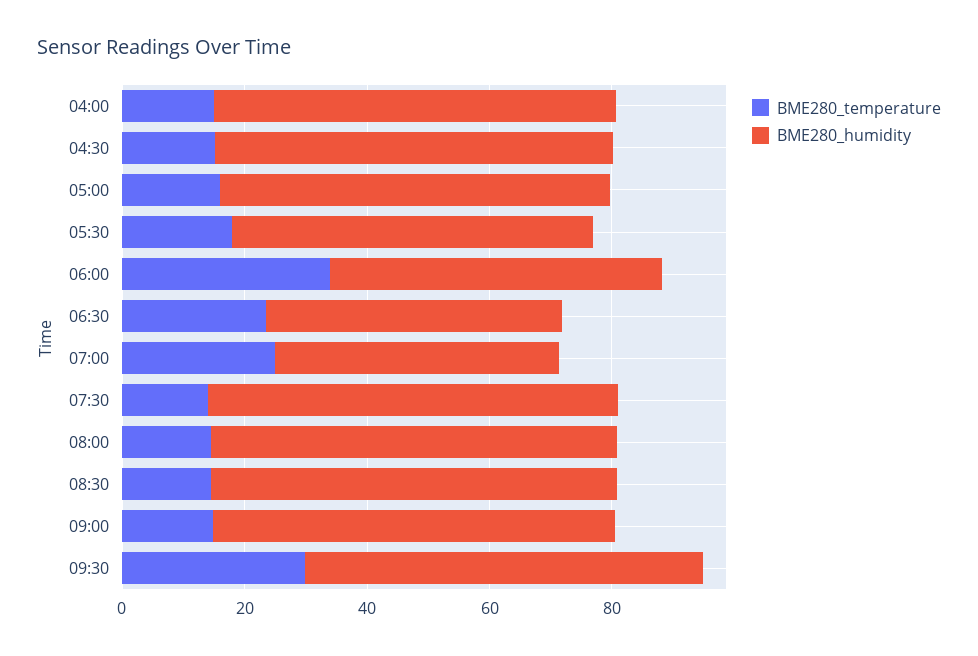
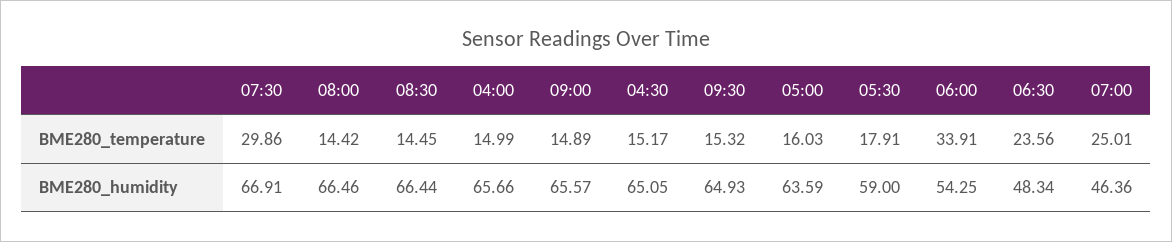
  {
    "BME280_temperature": {
      "04:00": 14.99,
      "04:30": 15.17,
      "05:00": 16.03,
      "05:30": 17.91,
      "06:00": 33.91,
      "06:30": 23.56,
      "07:00": 25.01,
-     "07:30": 15,
+     "07:30": 29.86,
      "08:00": 14.42,
      "08:30": 14.45,
      "09:00": 14.89,
-     "09:30": 30
+     "09:30": 15.32
    },
    "BME280_humidity": {
      "04:00": 65.66,
      "04:30": 65.05,
      "05:00": 63.59,
      "05:30": 59,
      "06:00": 54.25,
      "06:30": 48.34,
      "07:00": 46.36,
      "07:30": 66.91,
      "08:00": 66.46,
      "08:30": 66.44,
      "09:00": 65.57,
      "09:30": 64.93
    }
  }

